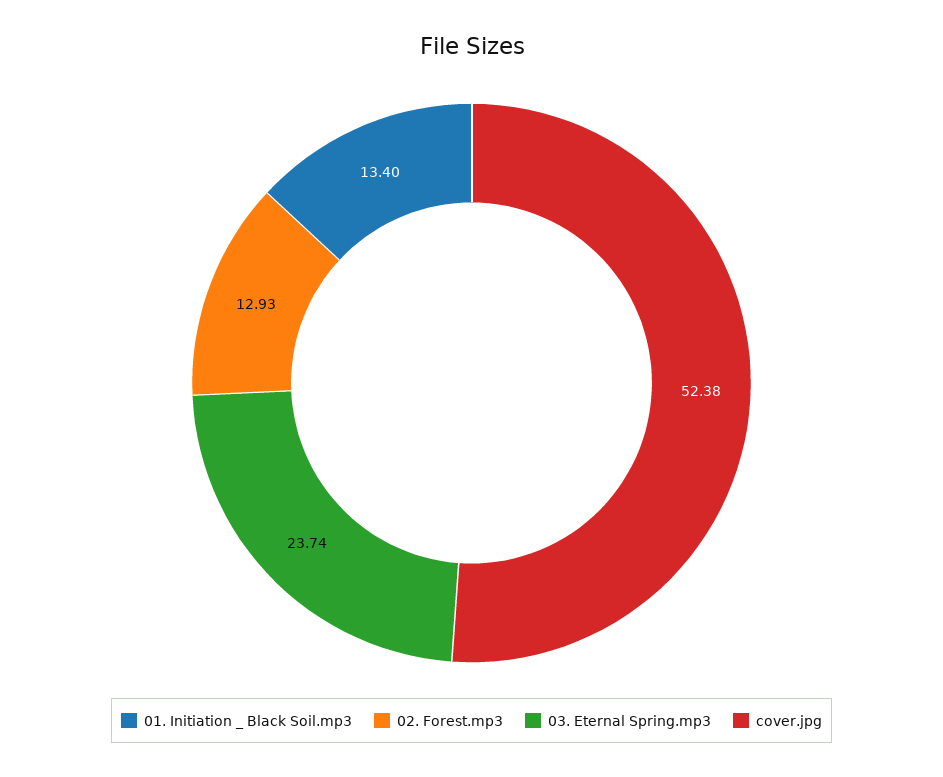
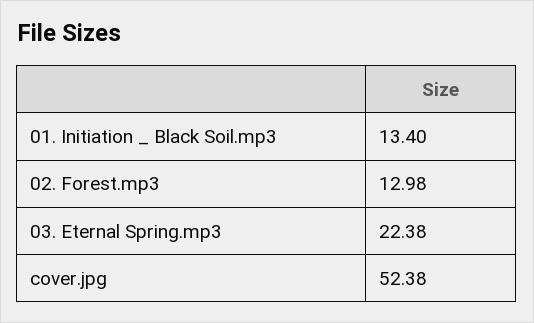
  {
    "01. Initiation _ Black Soil.mp3": 13.4,
-   "02. Forest.mp3": 12.93,
+   "02. Forest.mp3": 12.98,
-   "03. Eternal Spring.mp3": 23.74,
+   "03. Eternal Spring.mp3": 22.38,
    "cover.jpg": 52.38
  }

